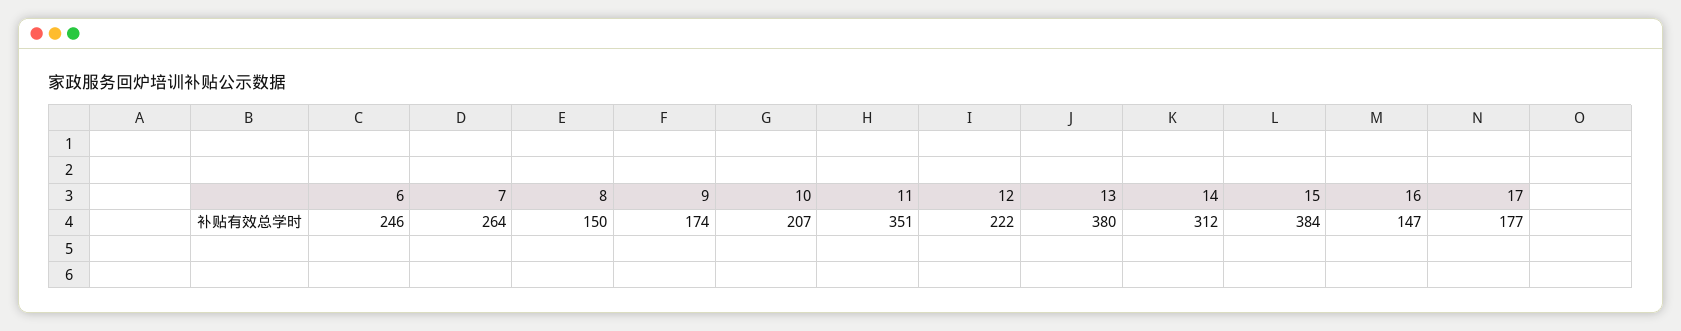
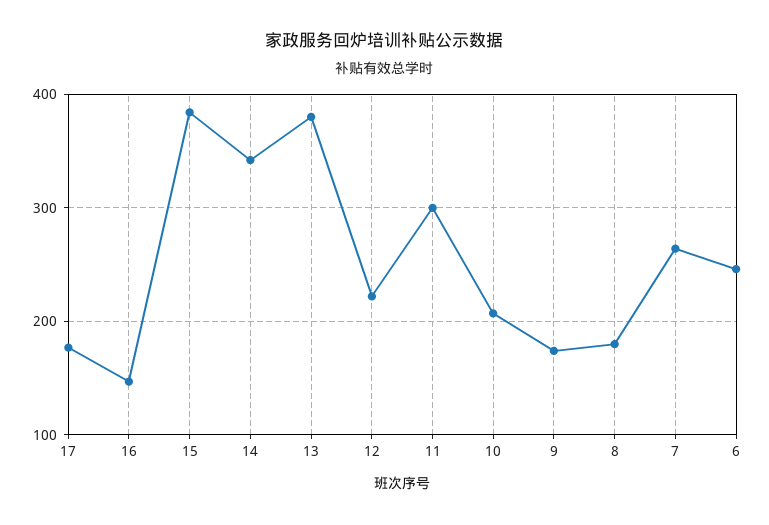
  {
    "6": 246,
    "7": 264,
-   "8": 150,
+   "8": 180,
    "9": 174,
    "10": 207,
-   "11": 351,
+   "11": 300,
    "12": 222,
    "13": 380,
-   "14": 312,
+   "14": 340,
    "15": 384,
    "16": 147,
    "17": 177
  }

